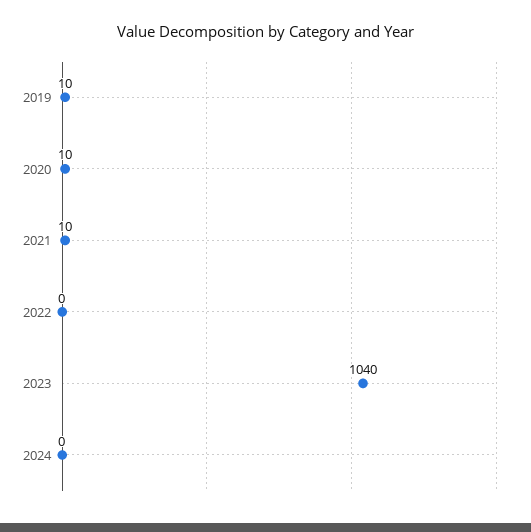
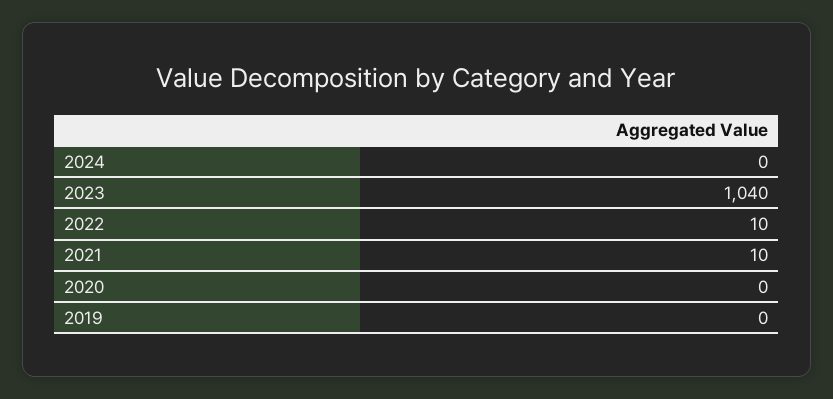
  {
-   "2019": 10,
+   "2019": 0,
-   "2020": 10,
+   "2020": 0,
    "2021": 10,
-   "2022": 0,
+   "2022": 10,
    "2023": 1040,
    "2024": 0
  }

